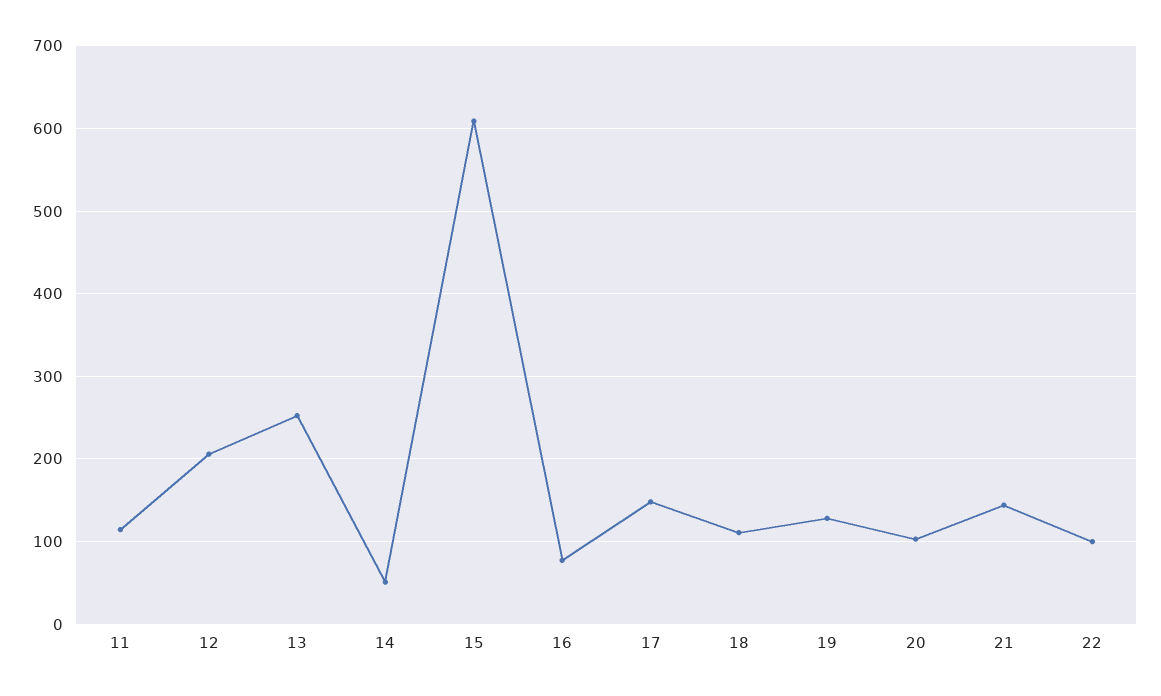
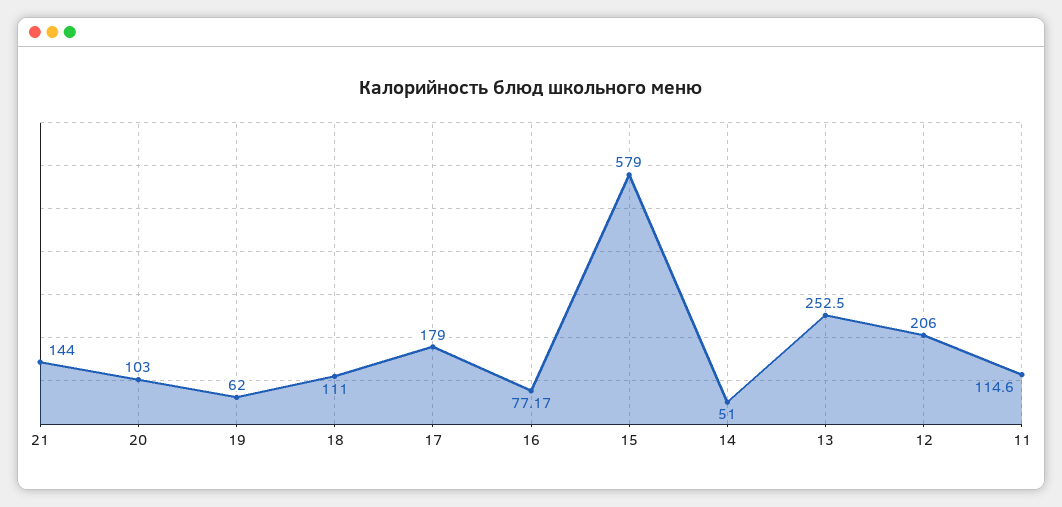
  {
    "11": 114.6,
    "12": 206,
    "13": 252.5,
    "14": 51,
-   "15": 610,
+   "15": 579,
    "16": 77.17,
-   "17": 150,
+   "17": 179,
    "18": 111,
-   "19": 130,
+   "19": 62,
    "20": 103,
-   "21": 144,
+   "21": 144
-   "22": 100
  }

